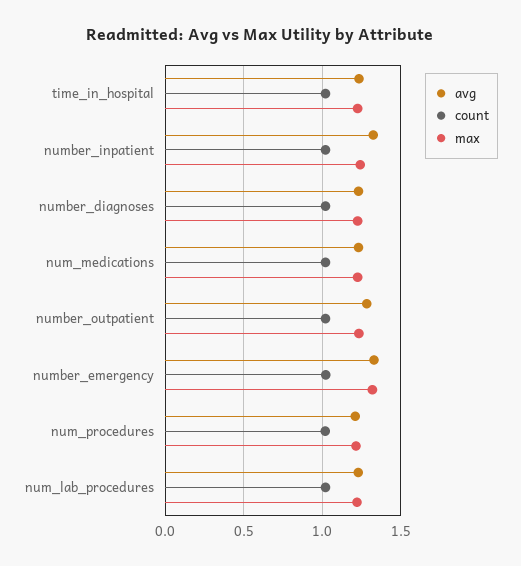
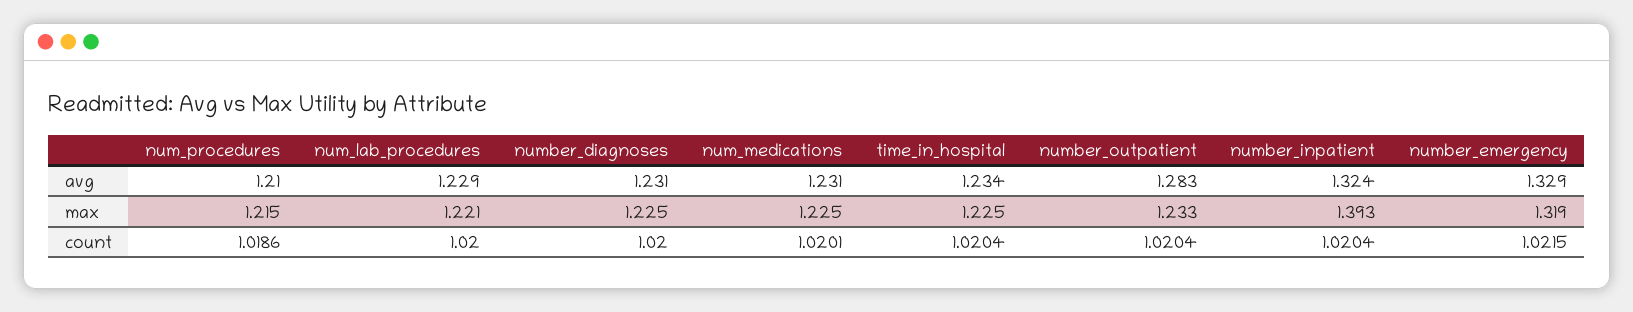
  {
    "avg": {
      "time_in_hospital": 1.234,
      "number_inpatient": 1.324,
      "number_diagnoses": 1.231,
      "num_medications": 1.231,
      "number_outpatient": 1.283,
      "number_emergency": 1.329,
      "num_procedures": 1.21,
      "num_lab_procedures": 1.229
    },
    "count": {
      "time_in_hospital": 1.0204,
      "number_inpatient": 1.0204,
      "number_diagnoses": 1.02,
      "num_medications": 1.0201,
      "number_outpatient": 1.0204,
      "number_emergency": 1.0215,
      "num_procedures": 1.0186,
      "num_lab_procedures": 1.02
    },
    "max": {
      "time_in_hospital": 1.225,
-     "number_inpatient": 1.25,
+     "number_inpatient": 1.393,
      "number_diagnoses": 1.225,
      "num_medications": 1.225,
      "number_outpatient": 1.233,
      "number_emergency": 1.319,
      "num_procedures": 1.215,
      "num_lab_procedures": 1.221
    }
  }

